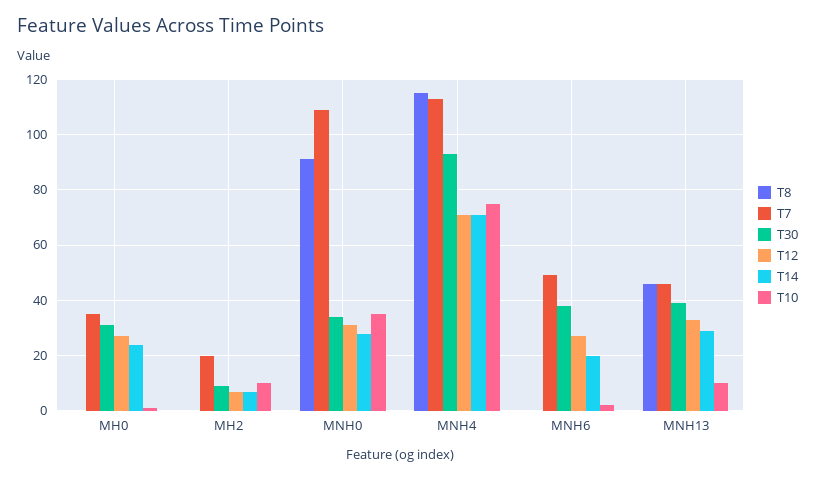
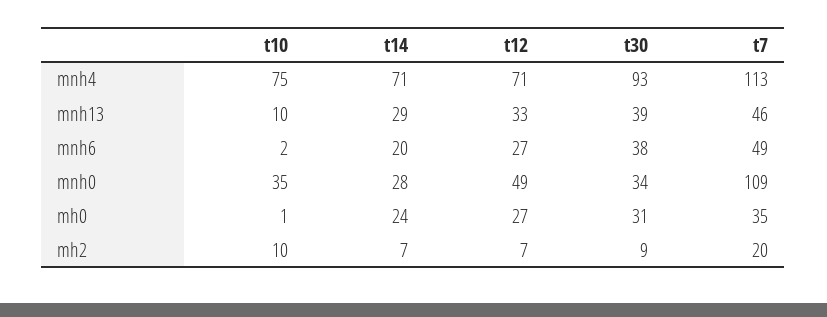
  {
-   "T8": {
-     "MH0": 0,
-     "MH2": 0,
-     "MNH0": 90,
-     "MNH4": 115,
-     "MNH6": 0,
-     "MNH13": 45
-   },
    "T7": {
      "MH0": 35,
      "MH2": 20,
      "MNH0": 109,
      "MNH4": 113,
      "MNH6": 49,
      "MNH13": 46
    },
    "T30": {
      "MH0": 31,
      "MH2": 9,
      "MNH0": 34,
      "MNH4": 93,
      "MNH6": 38,
      "MNH13": 39
    },
    "T12": {
      "MH0": 27,
      "MH2": 7,
-     "MNH0": 30,
+     "MNH0": 49,
      "MNH4": 71,
      "MNH6": 27,
      "MNH13": 33
    },
    "T14": {
      "MH0": 24,
      "MH2": 7,
      "MNH0": 28,
      "MNH4": 71,
      "MNH6": 20,
      "MNH13": 29
    },
    "T10": {
      "MH0": 1,
      "MH2": 10,
      "MNH0": 35,
      "MNH4": 75,
      "MNH6": 2,
      "MNH13": 10
    }
  }

